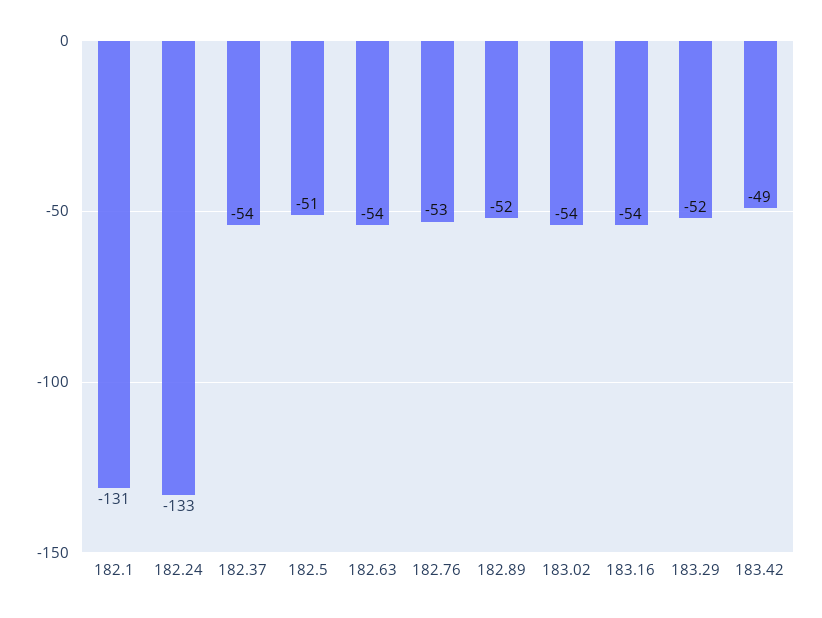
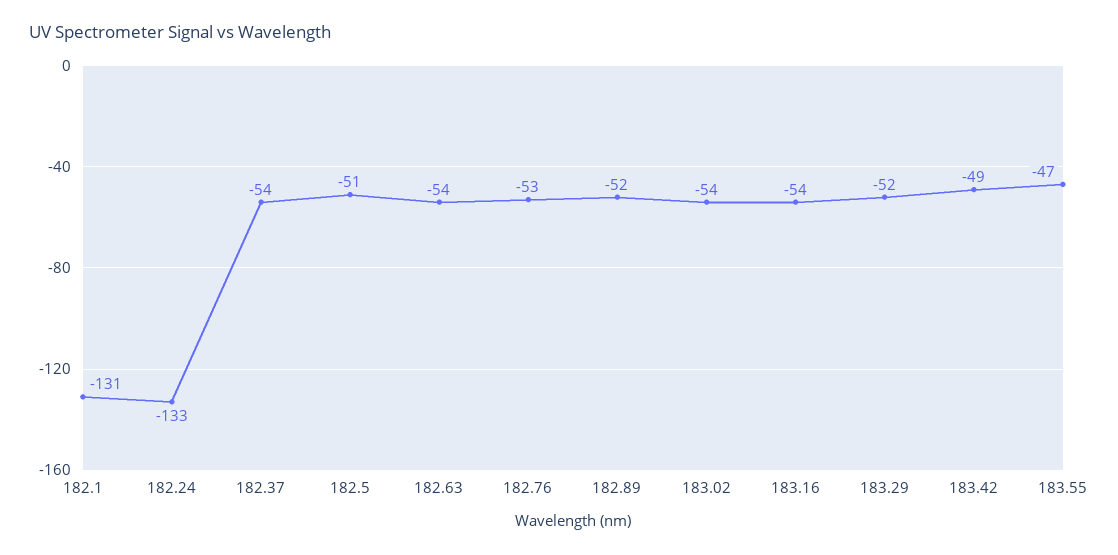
  {
    "182.1": -131,
    "182.24": -133,
    "182.37": -54,
    "182.5": -51,
    "182.63": -54,
    "182.76": -53,
    "182.89": -52,
    "183.02": -54,
    "183.16": -54,
    "183.29": -52,
-   "183.42": -49
+   "183.42": -49,
+   "183.55": -47
  }

